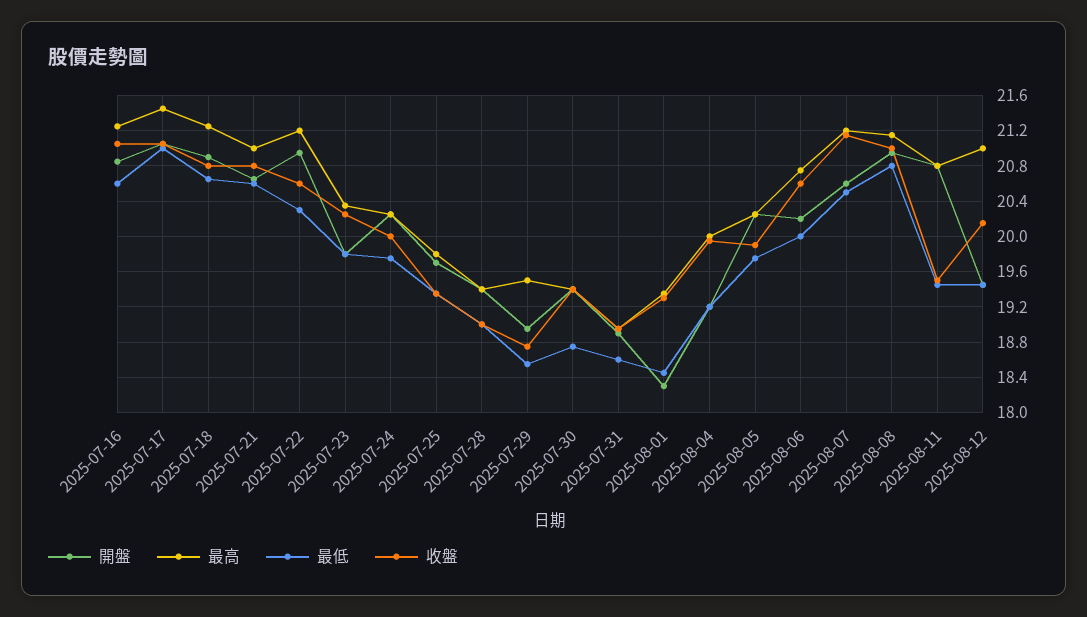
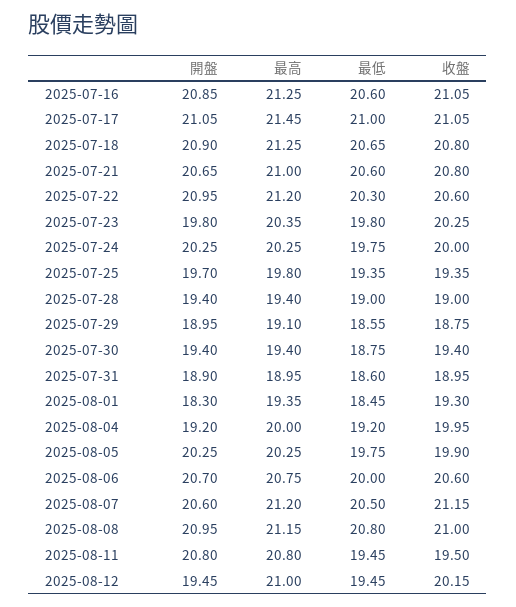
  {
    "開盤": {
      "2025-07-16": 20.85,
      "2025-07-17": 21.05,
      "2025-07-18": 20.9,
      "2025-07-21": 20.65,
      "2025-07-22": 20.95,
      "2025-07-23": 19.8,
      "2025-07-24": 20.25,
      "2025-07-25": 19.7,
      "2025-07-28": 19.4,
      "2025-07-29": 18.95,
      "2025-07-30": 19.4,
      "2025-07-31": 18.9,
      "2025-08-01": 18.3,
      "2025-08-04": 19.2,
      "2025-08-05": 20.25,
-     "2025-08-06": 20.2,
+     "2025-08-06": 20.7,
      "2025-08-07": 20.6,
      "2025-08-08": 20.95,
      "2025-08-11": 20.8,
      "2025-08-12": 19.45
    },
    "最高": {
      "2025-07-16": 21.25,
      "2025-07-17": 21.45,
      "2025-07-18": 21.25,
      "2025-07-21": 21,
      "2025-07-22": 21.2,
      "2025-07-23": 20.35,
      "2025-07-24": 20.25,
      "2025-07-25": 19.8,
      "2025-07-28": 19.4,
-     "2025-07-29": 19.5,
+     "2025-07-29": 19.1,
      "2025-07-30": 19.4,
      "2025-07-31": 18.95,
      "2025-08-01": 19.35,
      "2025-08-04": 20,
      "2025-08-05": 20.25,
      "2025-08-06": 20.75,
      "2025-08-07": 21.2,
      "2025-08-08": 21.15,
      "2025-08-11": 20.8,
      "2025-08-12": 21
    },
    "最低": {
      "2025-07-16": 20.6,
      "2025-07-17": 21,
      "2025-07-18": 20.65,
      "2025-07-21": 20.6,
      "2025-07-22": 20.3,
      "2025-07-23": 19.8,
      "2025-07-24": 19.75,
      "2025-07-25": 19.35,
      "2025-07-28": 19,
      "2025-07-29": 18.55,
      "2025-07-30": 18.75,
      "2025-07-31": 18.6,
      "2025-08-01": 18.45,
      "2025-08-04": 19.2,
      "2025-08-05": 19.75,
      "2025-08-06": 20,
      "2025-08-07": 20.5,
      "2025-08-08": 20.8,
      "2025-08-11": 19.45,
      "2025-08-12": 19.45
    },
    "收盤": {
      "2025-07-16": 21.05,
      "2025-07-17": 21.05,
      "2025-07-18": 20.8,
      "2025-07-21": 20.8,
      "2025-07-22": 20.6,
      "2025-07-23": 20.25,
      "2025-07-24": 20,
      "2025-07-25": 19.35,
      "2025-07-28": 19,
      "2025-07-29": 18.75,
      "2025-07-30": 19.4,
      "2025-07-31": 18.95,
      "2025-08-01": 19.3,
      "2025-08-04": 19.95,
      "2025-08-05": 19.9,
      "2025-08-06": 20.6,
      "2025-08-07": 21.15,
      "2025-08-08": 21,
      "2025-08-11": 19.5,
      "2025-08-12": 20.15
    }
  }

